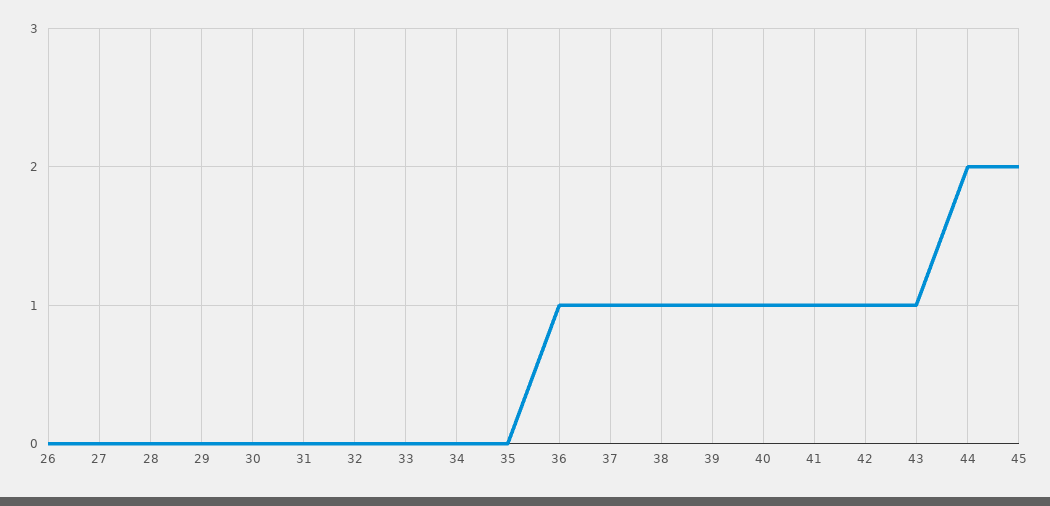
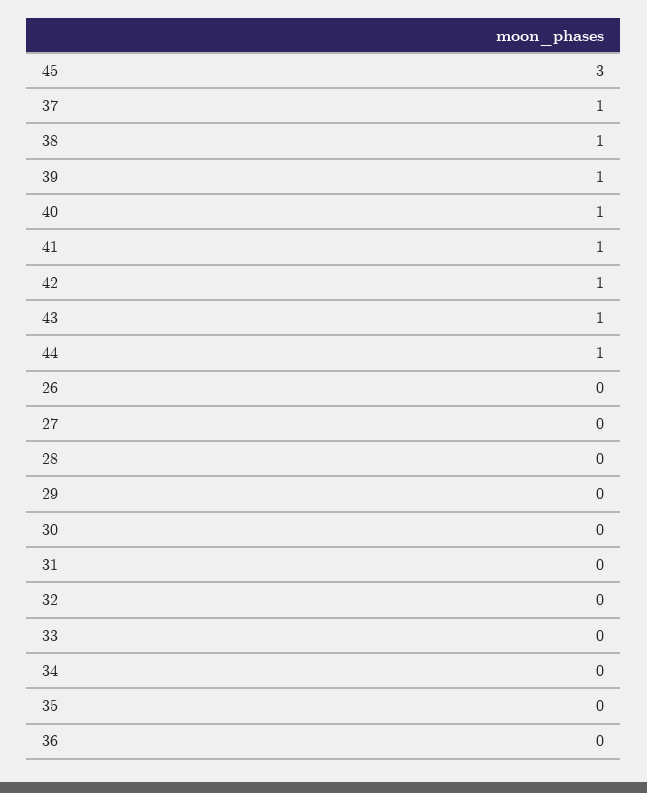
  {
    "26": 0,
    "27": 0,
    "28": 0,
    "29": 0,
    "30": 0,
    "31": 0,
    "32": 0,
    "33": 0,
    "34": 0,
    "35": 0,
-   "36": 1,
+   "36": 0,
    "37": 1,
    "38": 1,
    "39": 1,
    "40": 1,
    "41": 1,
    "42": 1,
    "43": 1,
-   "44": 2,
+   "44": 1,
-   "45": 2
+   "45": 3
  }

